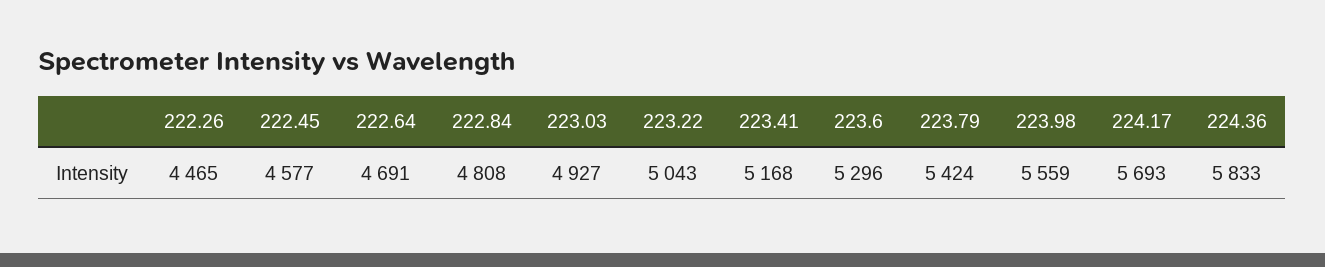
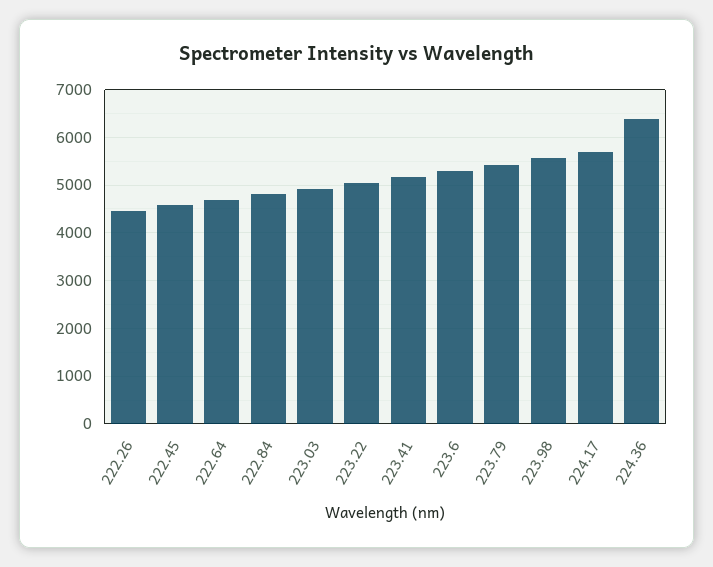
  {
    "222.26": 4465,
    "222.45": 4577,
    "222.64": 4691,
    "222.84": 4808,
    "223.03": 4927,
    "223.22": 5043,
    "223.41": 5168,
    "223.6": 5296,
    "223.79": 5424,
    "223.98": 5559,
    "224.17": 5693,
-   "224.36": 5833
+   "224.36": 6400
  }

